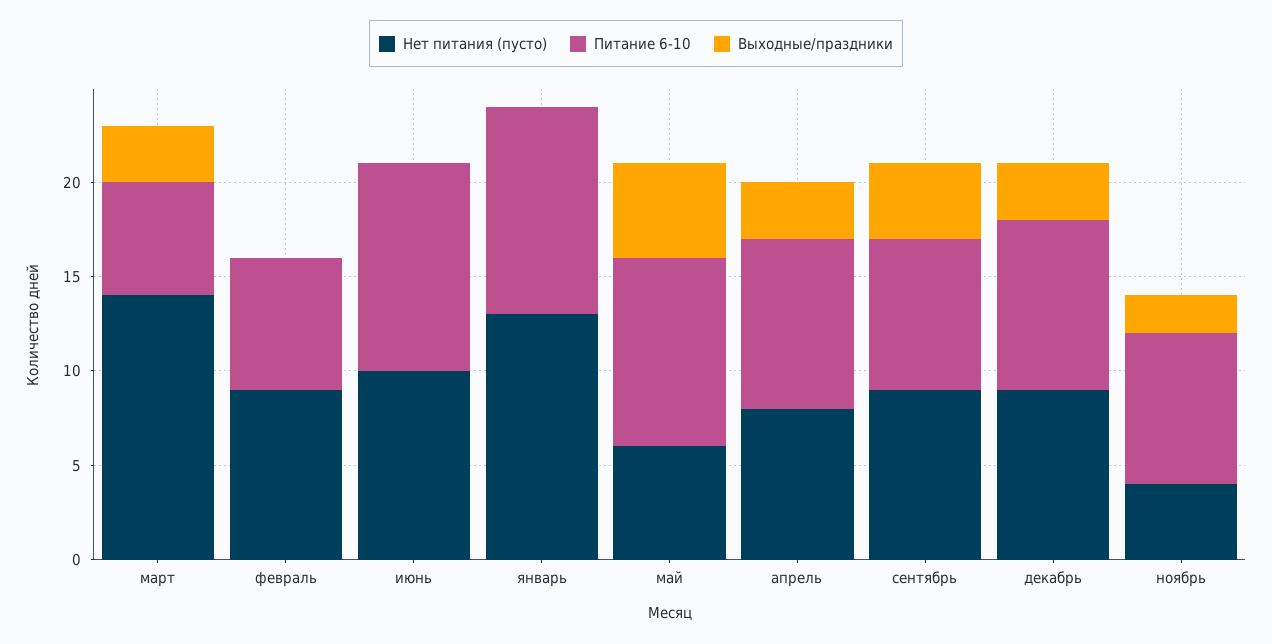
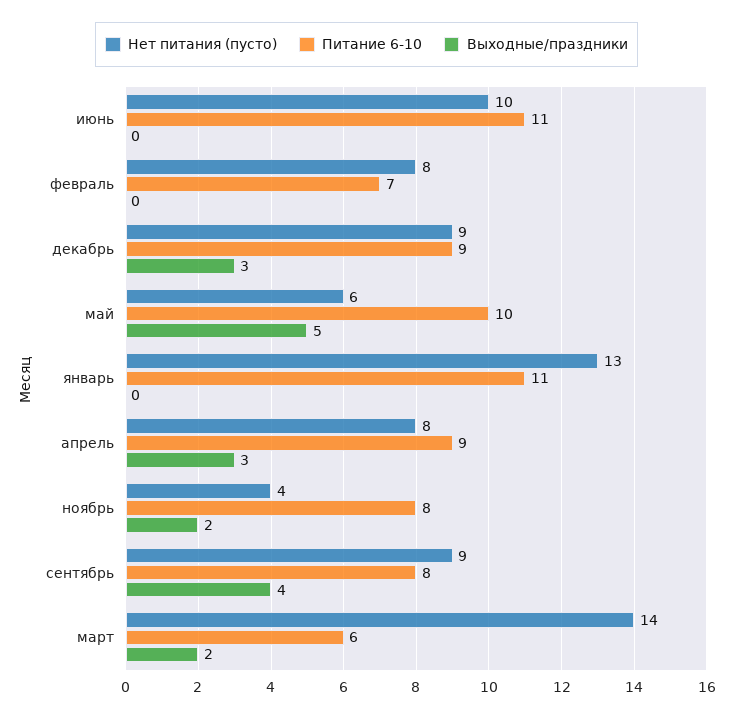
  {
    "Нет питания (пусто)": {
      "март": 14,
-     "февраль": 9,
+     "февраль": 8,
      "июнь": 10,
      "январь": 13,
      "май": 6,
      "апрель": 8,
      "сентябрь": 9,
      "декабрь": 9,
      "ноябрь": 4
    },
    "Питание 6-10": {
      "март": 6,
      "февраль": 7,
      "июнь": 11,
      "январь": 11,
      "май": 10,
      "апрель": 9,
      "сентябрь": 8,
      "декабрь": 9,
      "ноябрь": 8
    },
    "Выходные/праздники": {
-     "март": 3,
+     "март": 2,
      "февраль": 0,
      "июнь": 0,
      "январь": 0,
      "май": 5,
      "апрель": 3,
      "сентябрь": 4,
      "декабрь": 3,
      "ноябрь": 2
    }
  }

